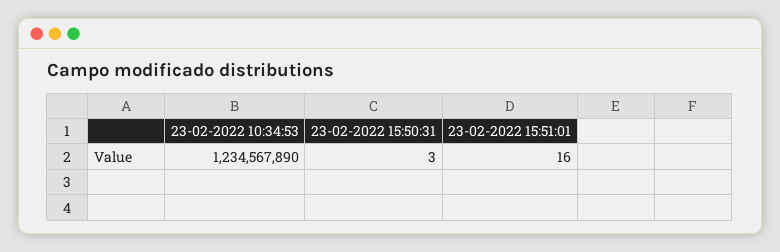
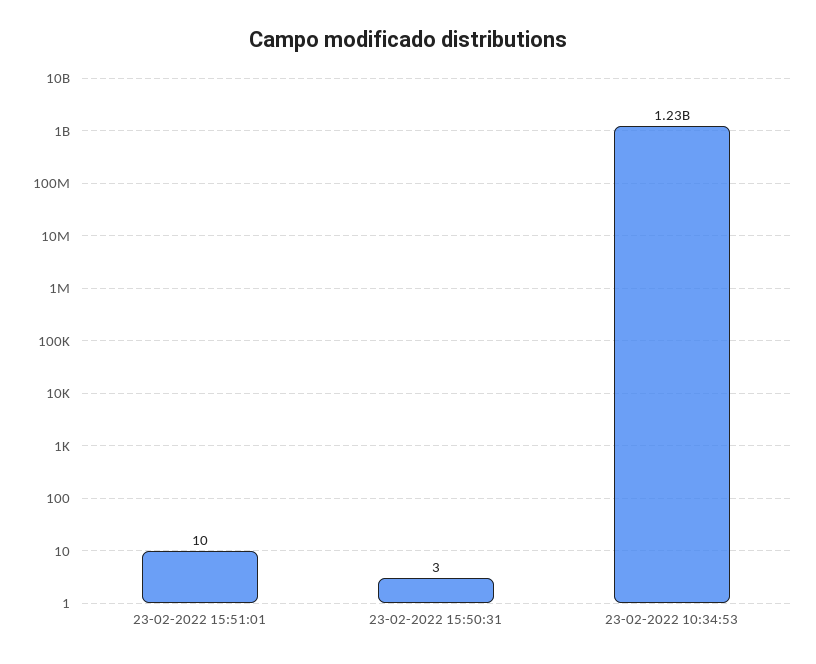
  {
    "23-02-2022 10:34:53": 1234567890,
    "23-02-2022 15:50:31": 3,
-   "23-02-2022 15:51:01": 16
+   "23-02-2022 15:51:01": 10
  }

